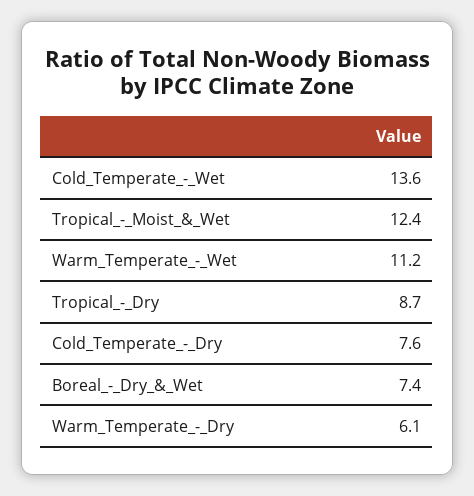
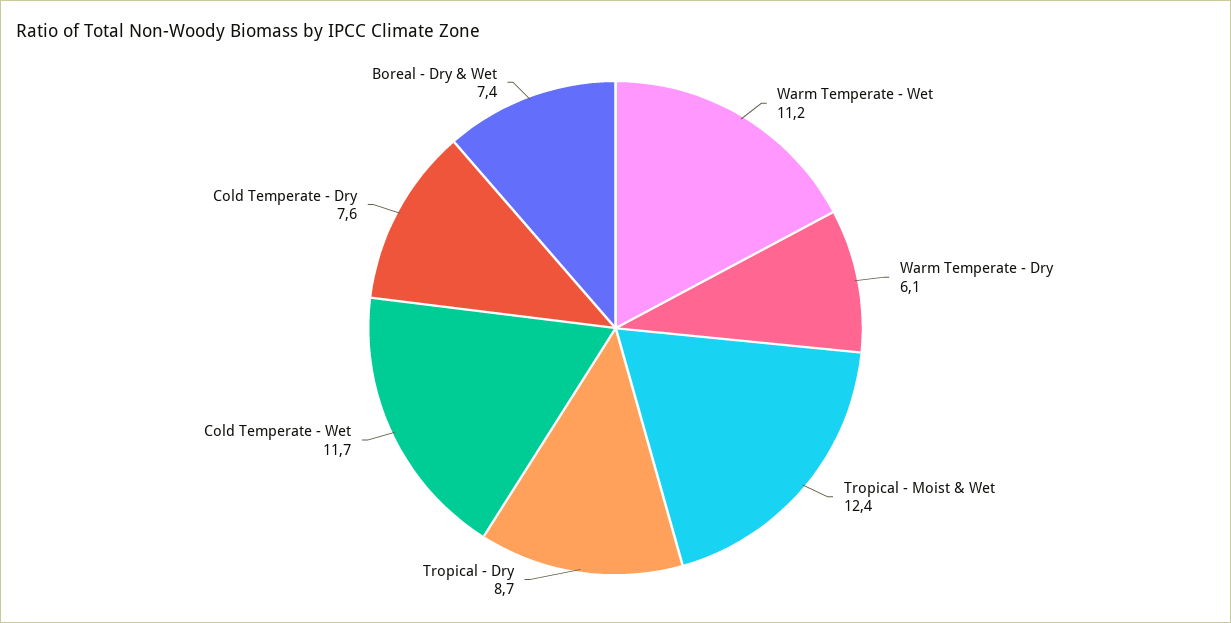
  {
-   "Cold_Temperate_-_Wet": 13.6,
+   "Cold_Temperate_-_Wet": 11.7,
    "Tropical_-_Moist_&_Wet": 12.4,
    "Warm_Temperate_-_Wet": 11.2,
    "Tropical_-_Dry": 8.7,
    "Cold_Temperate_-_Dry": 7.6,
    "Boreal_-_Dry_&_Wet": 7.4,
    "Warm_Temperate_-_Dry": 6.1
  }

